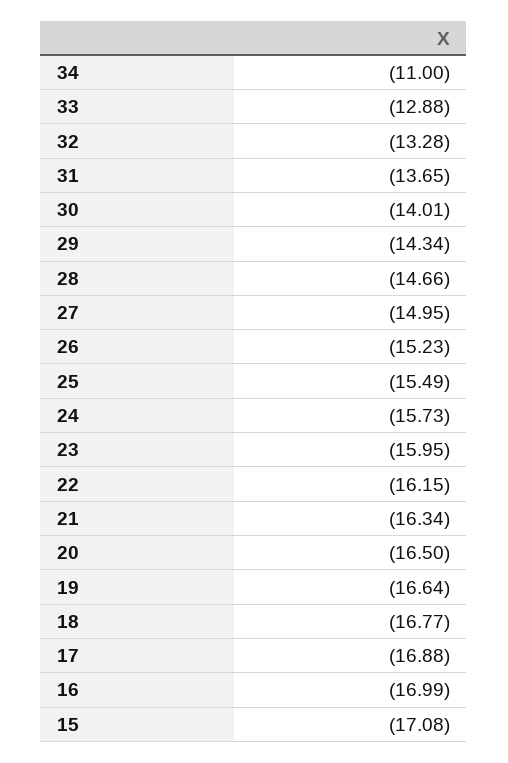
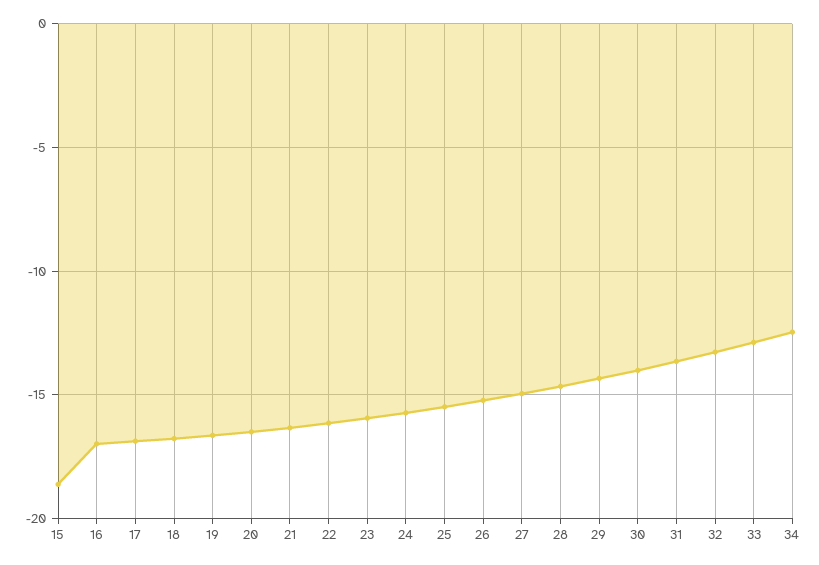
  {
-   "34": -11,
+   "34": -12.5,
    "33": -12.88,
    "32": -13.28,
    "31": -13.65,
    "30": -14.01,
    "29": -14.34,
    "28": -14.66,
    "27": -14.95,
    "26": -15.23,
    "25": -15.49,
    "24": -15.73,
    "23": -15.95,
    "22": -16.15,
    "21": -16.34,
    "20": -16.5,
    "19": -16.64,
    "18": -16.77,
    "17": -16.88,
    "16": -16.99,
-   "15": -17.08
+   "15": -18.5
  }

